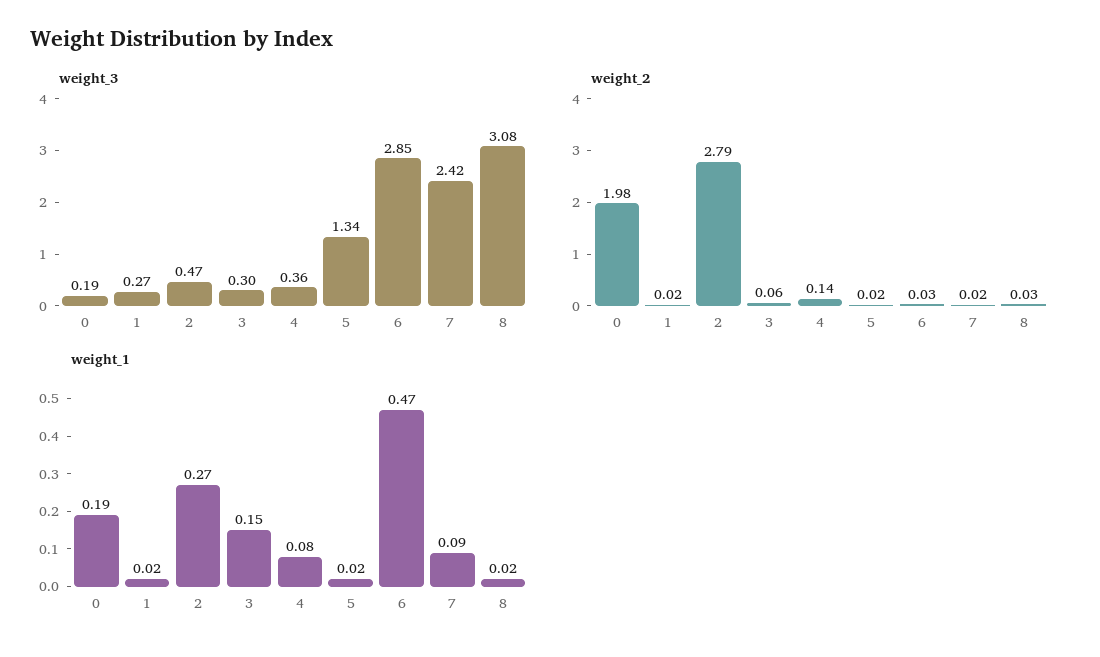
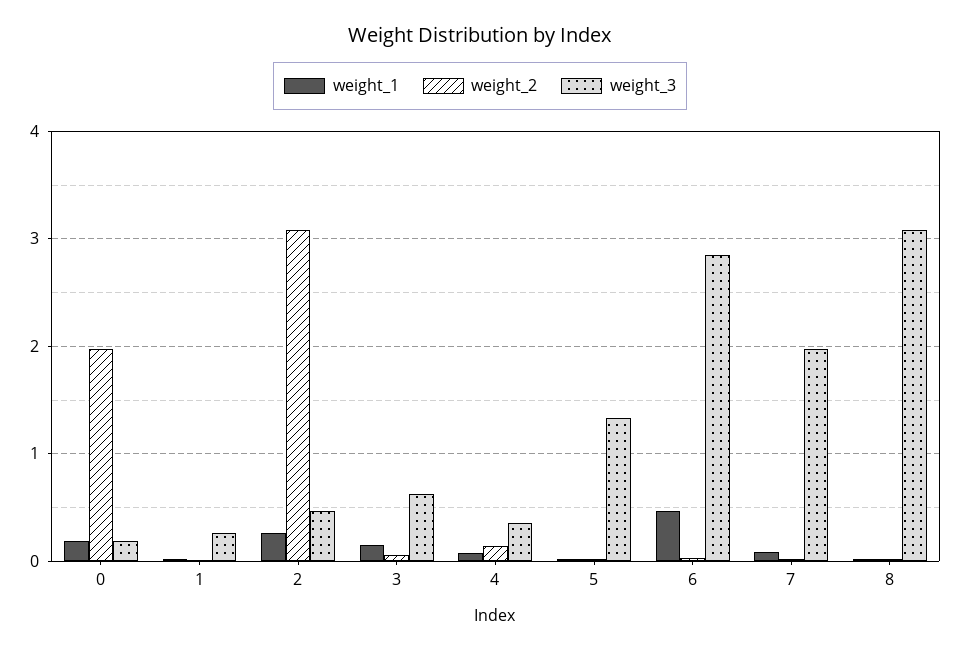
  {
    "weight_3": {
      "0": 0.19,
      "1": 0.27,
      "2": 0.47,
-     "3": 0.3,
+     "3": 0.6,
      "4": 0.36,
      "5": 1.34,
      "6": 2.85,
-     "7": 2.42,
+     "7": 2,
      "8": 3.08
    },
    "weight_2": {
      "0": 1.98,
      "1": 0.02,
-     "2": 2.79,
+     "2": 3.1,
      "3": 0.06,
      "4": 0.14,
      "5": 0.02,
      "6": 0.03,
      "7": 0.02,
      "8": 0.03
    },
    "weight_1": {
      "0": 0.19,
      "1": 0.02,
      "2": 0.27,
      "3": 0.15,
      "4": 0.08,
      "5": 0.02,
      "6": 0.47,
      "7": 0.09,
      "8": 0.02
    }
  }

